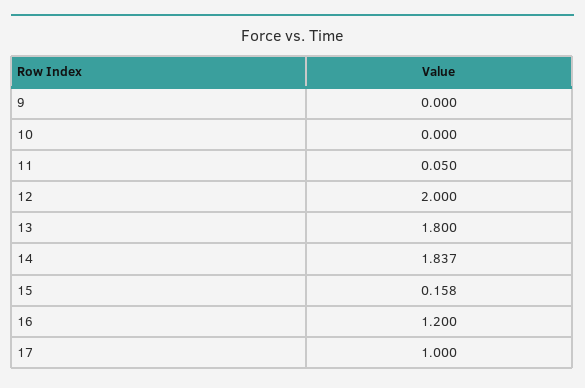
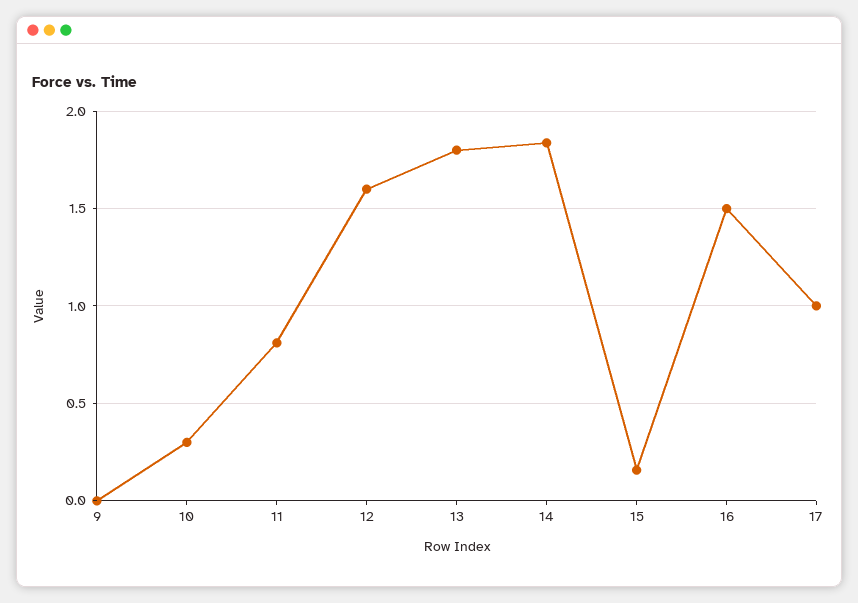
  {
    "9": 0,
-   "10": 0,
+   "10": 0.3,
-   "11": 0.05,
+   "11": 0.8,
-   "12": 2,
+   "12": 1.6,
    "13": 1.8,
    "14": 1.837,
    "15": 0.158,
-   "16": 1.2,
+   "16": 1.5,
    "17": 1
  }

